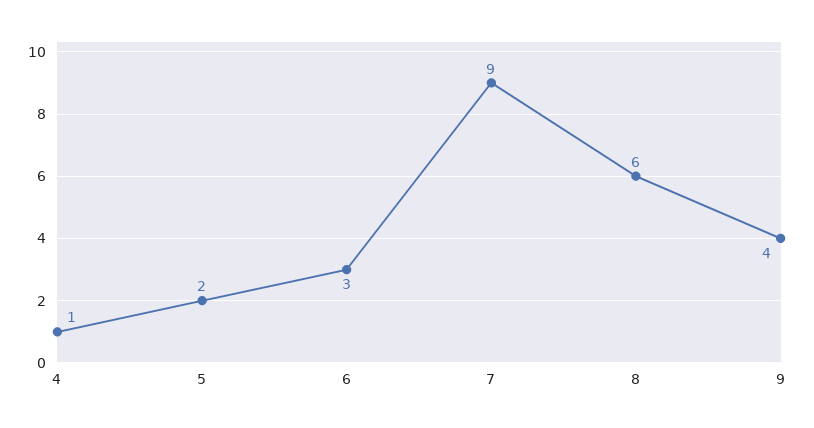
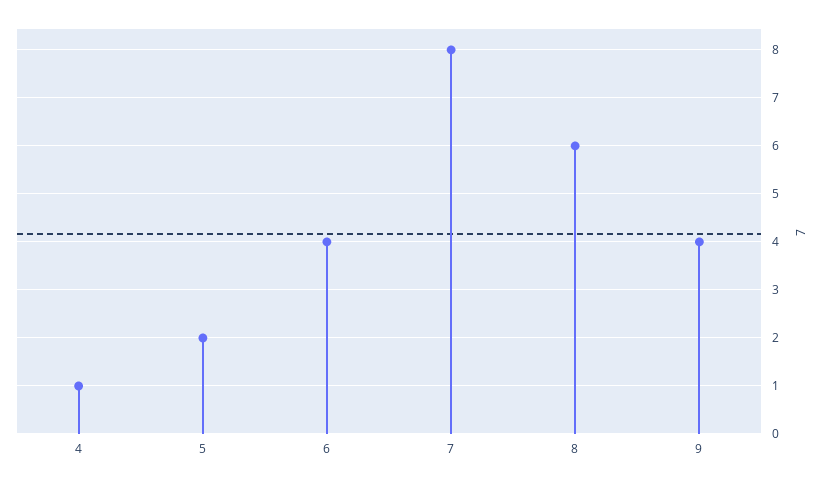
  {
    "4": 1,
    "5": 2,
-   "6": 3,
+   "6": 4,
-   "7": 9,
+   "7": 8,
    "8": 6,
    "9": 4
  }

